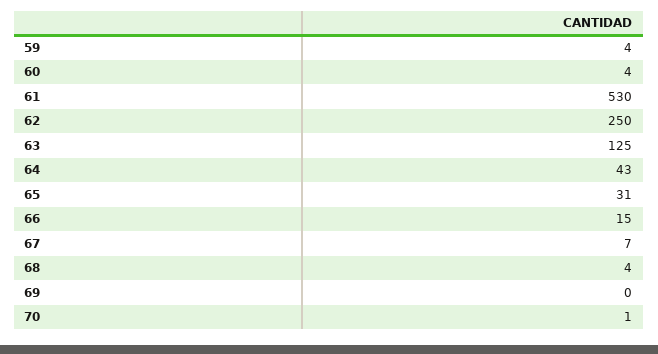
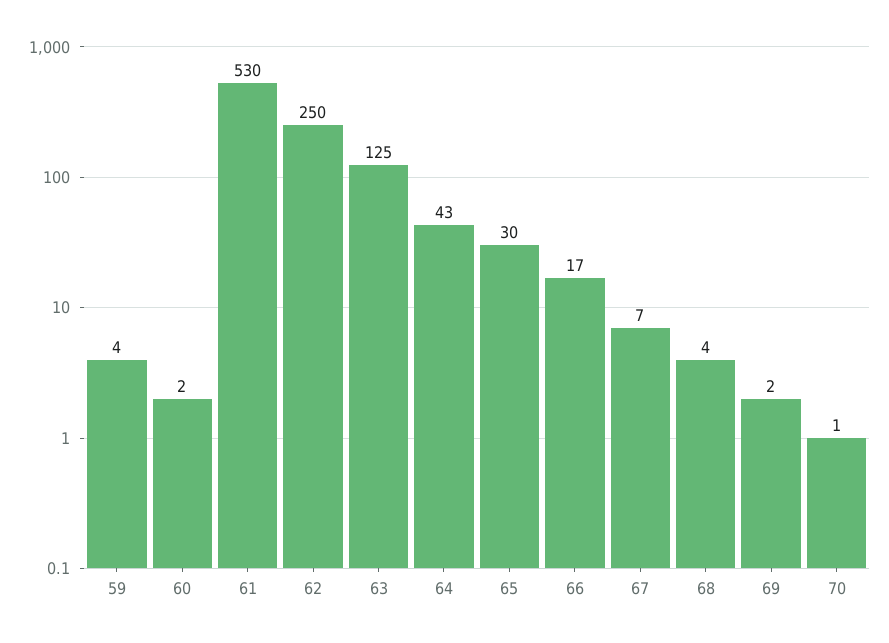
  {
    "59": 4,
-   "60": 4,
+   "60": 2,
    "61": 530,
    "62": 250,
    "63": 125,
    "64": 43,
-   "65": 31,
+   "65": 30,
-   "66": 15,
+   "66": 17,
    "67": 7,
    "68": 4,
-   "69": 0,
+   "69": 2,
    "70": 1
  }

